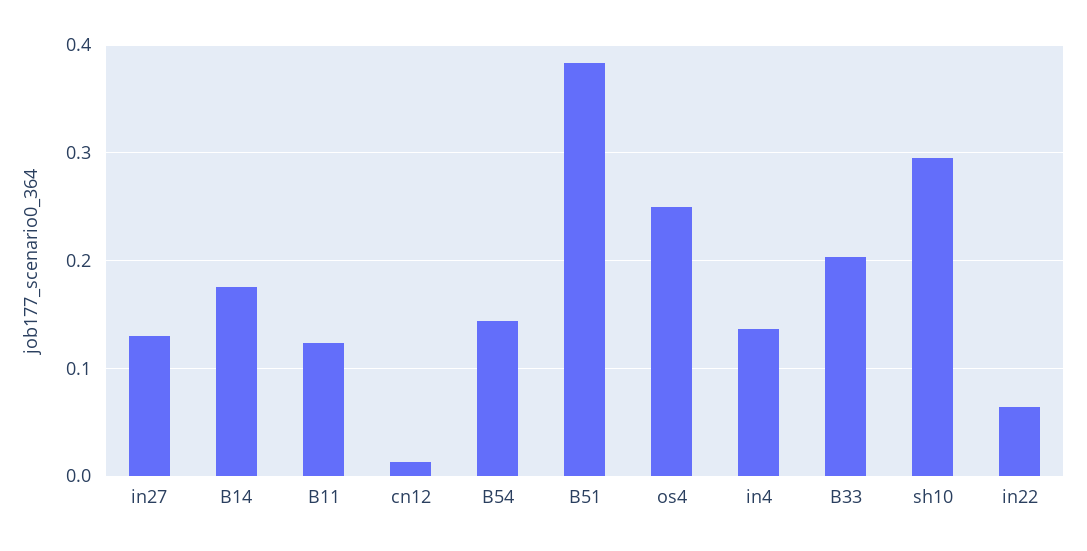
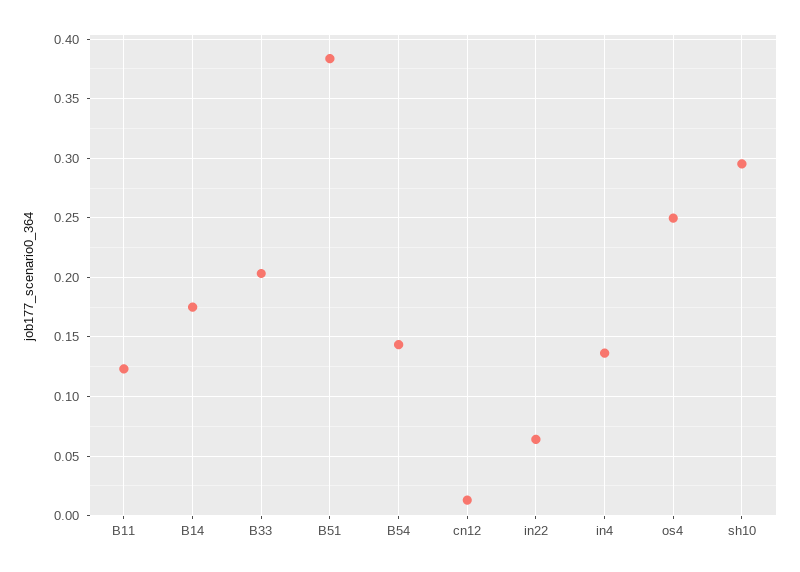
  {
-   "in27": 0.13,
    "B14": 0.18,
    "B11": 0.12,
    "cn12": 0.01,
    "B54": 0.14,
    "B51": 0.38,
    "os4": 0.25,
    "in4": 0.14,
    "B33": 0.2,
    "sh10": 0.3,
    "in22": 0.06
  }

